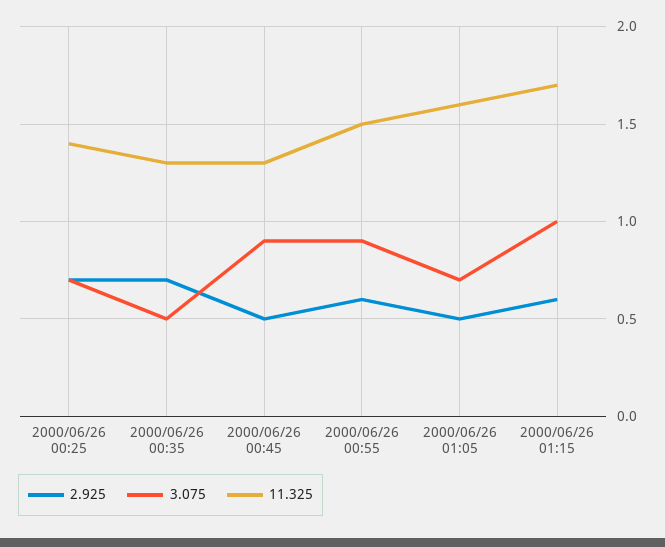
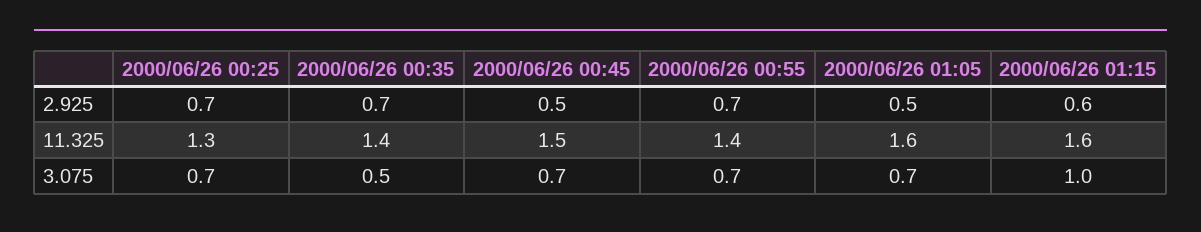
  {
    "2.925": {
      "2000/06/26 00:25": 0.7,
      "2000/06/26 00:35": 0.7,
      "2000/06/26 00:45": 0.5,
-     "2000/06/26 00:55": 0.6,
+     "2000/06/26 00:55": 0.7,
      "2000/06/26 01:05": 0.5,
      "2000/06/26 01:15": 0.6
    },
    "3.075": {
      "2000/06/26 00:25": 0.7,
      "2000/06/26 00:35": 0.5,
-     "2000/06/26 00:45": 0.9,
+     "2000/06/26 00:45": 0.7,
-     "2000/06/26 00:55": 0.9,
+     "2000/06/26 00:55": 0.7,
      "2000/06/26 01:05": 0.7,
      "2000/06/26 01:15": 1
    },
    "11.325": {
-     "2000/06/26 00:25": 1.4,
+     "2000/06/26 00:25": 1.3,
-     "2000/06/26 00:35": 1.3,
+     "2000/06/26 00:35": 1.4,
-     "2000/06/26 00:45": 1.3,
+     "2000/06/26 00:45": 1.5,
-     "2000/06/26 00:55": 1.5,
+     "2000/06/26 00:55": 1.4,
      "2000/06/26 01:05": 1.6,
-     "2000/06/26 01:15": 1.7
+     "2000/06/26 01:15": 1.6
    }
  }

